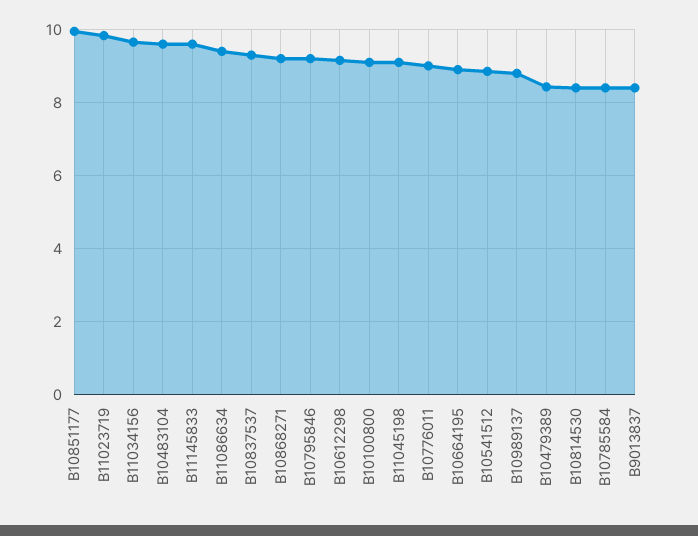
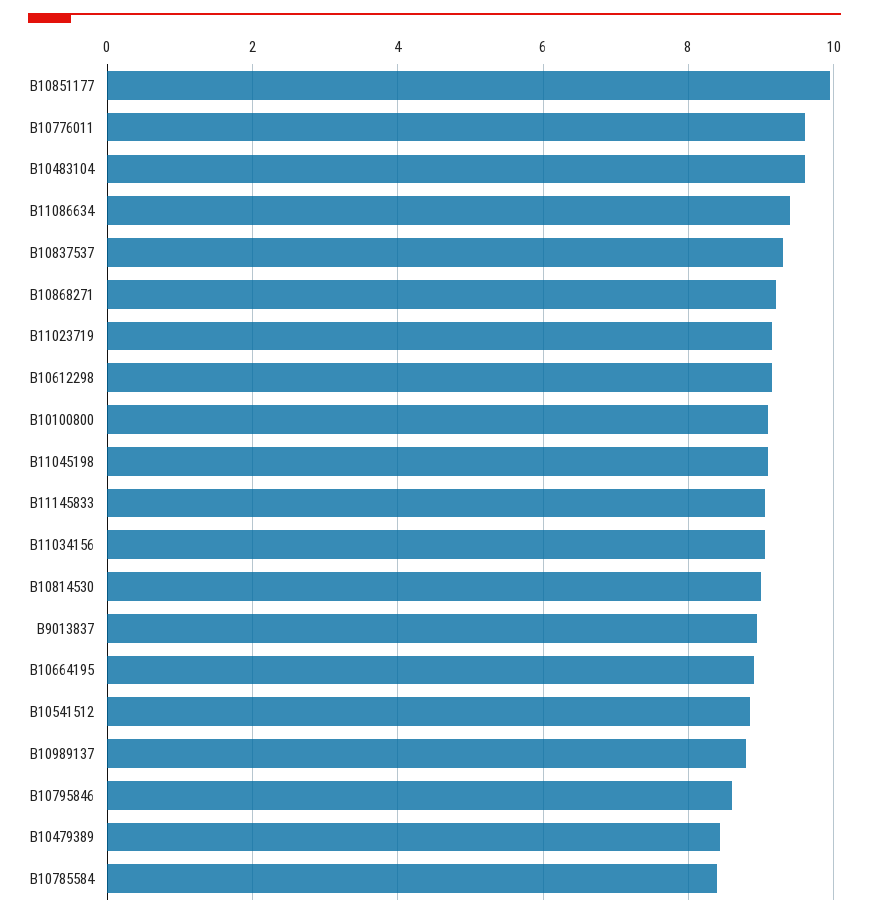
  {
    "B10851177": 10,
-   "B11023719": 9.8,
+   "B11023719": 9.2,
-   "B11034156": 9.6,
+   "B11034156": 9,
    "B10483104": 9.6,
-   "B11145833": 9.6,
+   "B11145833": 9,
    "B11086634": 9.4,
    "B10837537": 9.4,
    "B10868271": 9.2,
-   "B10795846": 9.2,
+   "B10795846": 8.6,
    "B10612298": 9.2,
    "B10100800": 9.2,
    "B11045198": 9.2,
-   "B10776011": 9,
+   "B10776011": 9.6,
    "B10664195": 9,
    "B10541512": 8.8,
    "B10989137": 8.8,
    "B10479389": 8.4,
-   "B10814530": 8.4,
+   "B10814530": 9,
    "B10785584": 8.4,
-   "B9013837": 8.4
+   "B9013837": 9
  }

